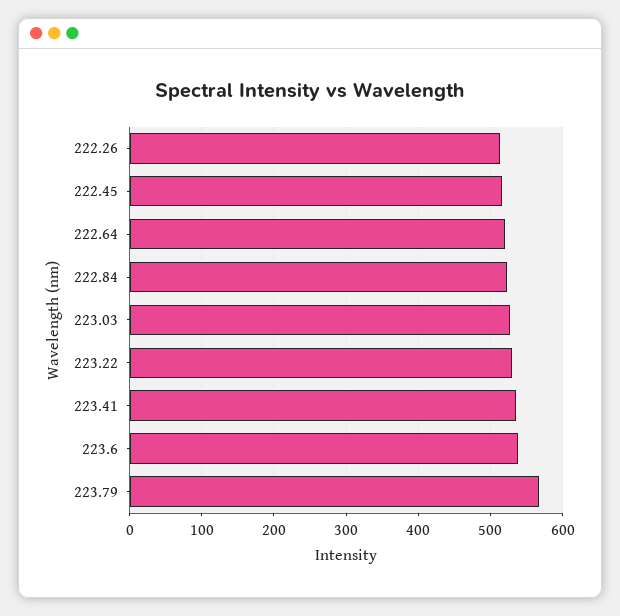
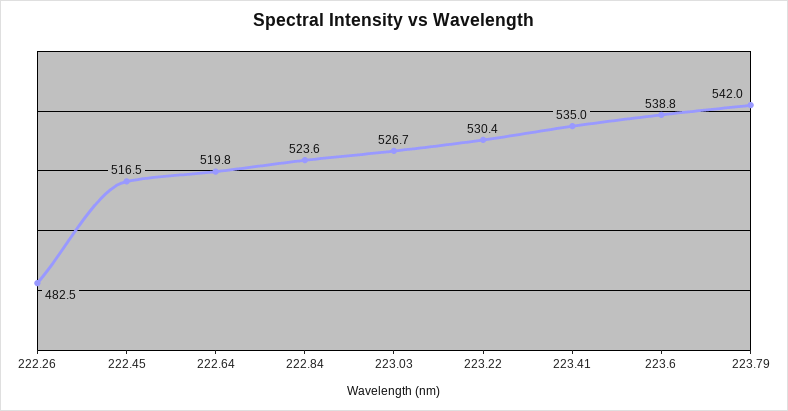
  {
-   "222.26": 510,
+   "222.26": 482.5,
    "222.45": 516.5,
    "222.64": 519.8,
    "222.84": 523.6,
    "223.03": 526.7,
    "223.22": 530.4,
    "223.41": 535,
    "223.6": 538.8,
-   "223.79": 570
+   "223.79": 542
  }

